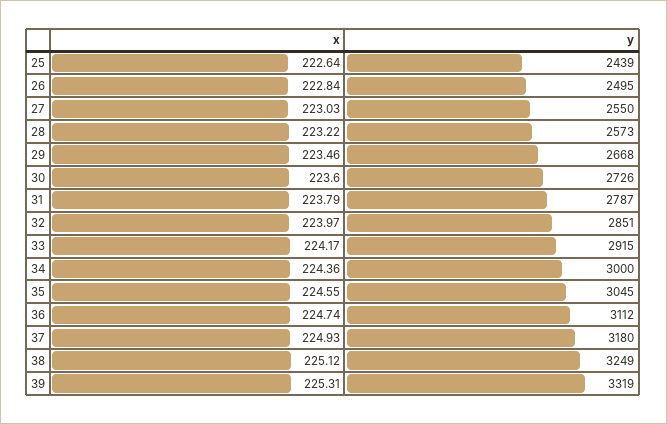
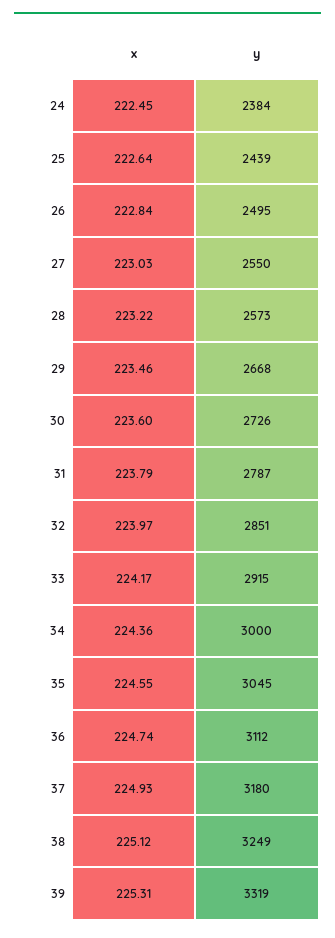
  {
    "x": {
      "25": 222.64,
      "26": 222.84,
      "27": 223.03,
      "28": 223.22,
      "29": 223.46,
      "30": 223.6,
      "31": 223.79,
      "32": 223.97,
      "33": 224.17,
      "34": 224.36,
      "35": 224.55,
      "36": 224.74,
      "37": 224.93,
      "38": 225.12,
-     "39": 225.31
+     "39": 225.31,
+     "24": 222.45
    },
    "y": {
      "25": 2439,
      "26": 2495,
      "27": 2550,
      "28": 2573,
      "29": 2668,
      "30": 2726,
      "31": 2787,
      "32": 2851,
      "33": 2915,
      "34": 3000,
      "35": 3045,
      "36": 3112,
      "37": 3180,
      "38": 3249,
-     "39": 3319
+     "39": 3319,
+     "24": 2384
    }
  }

